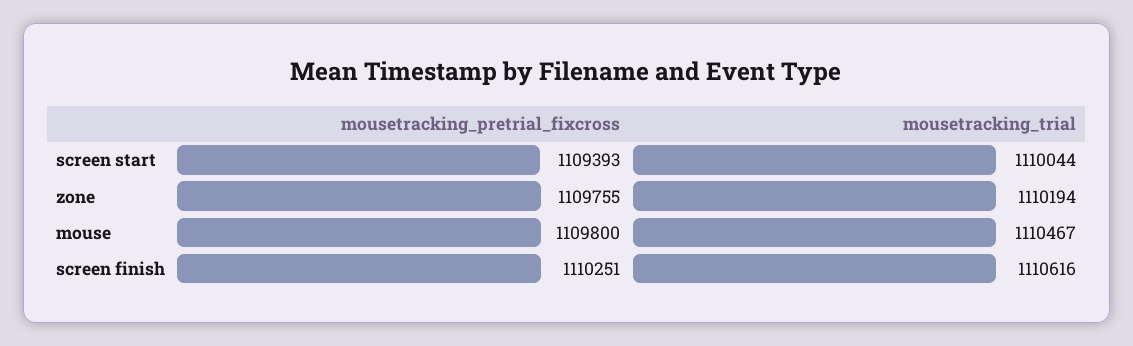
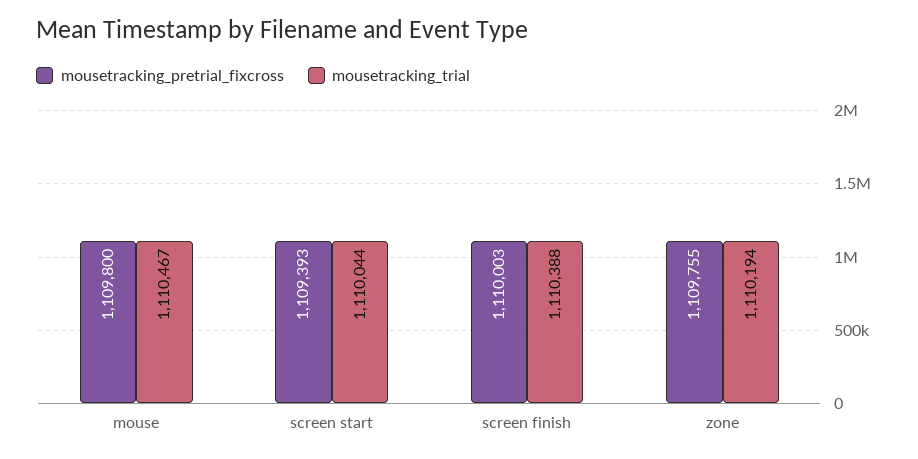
  {
    "mousetracking_pretrial_fixcross": {
      "screen start": 1109393,
      "zone": 1109755,
      "mouse": 1109800,
-     "screen finish": 1110251
+     "screen finish": 1110003
    },
    "mousetracking_trial": {
      "screen start": 1110044,
      "zone": 1110194,
      "mouse": 1110467,
-     "screen finish": 1110616
+     "screen finish": 1110388
    }
  }

